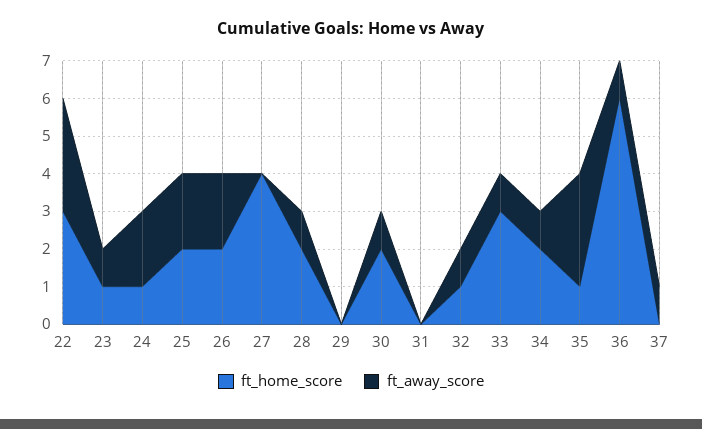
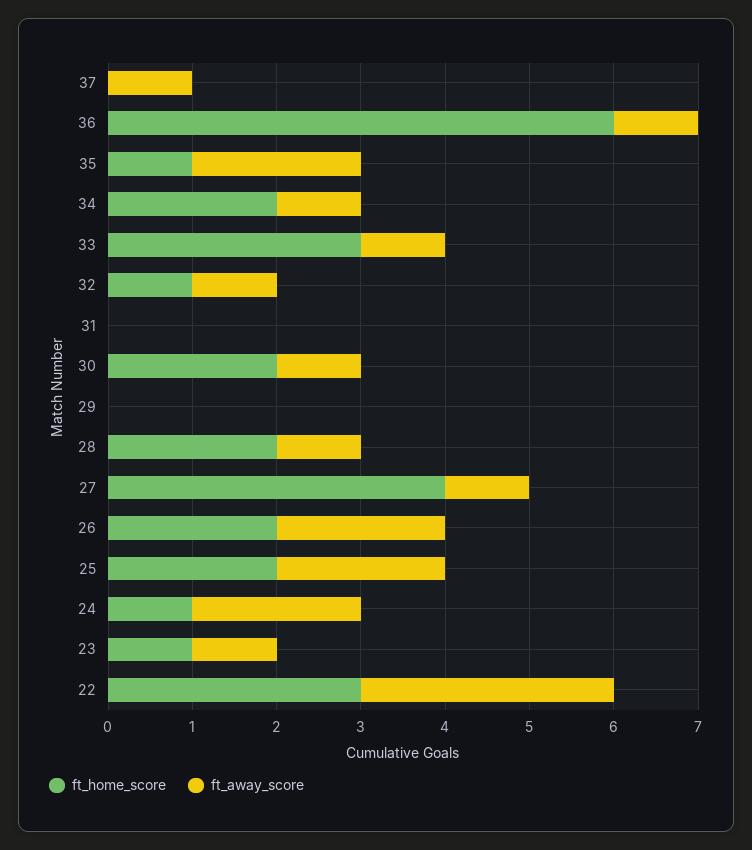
  {
    "ft_home_score": {
      "22": 3,
      "23": 1,
      "24": 1,
      "25": 2,
      "26": 2,
      "27": 4,
      "28": 2,
      "29": 0,
      "30": 2,
      "31": 0,
      "32": 1,
      "33": 3,
      "34": 2,
      "35": 1,
      "36": 6,
      "37": 0
    },
    "ft_away_score": {
      "22": 3,
      "23": 1,
      "24": 2,
      "25": 2,
      "26": 2,
-     "27": 0,
+     "27": 1,
      "28": 1,
      "29": 0,
      "30": 1,
      "31": 0,
      "32": 1,
      "33": 1,
      "34": 1,
-     "35": 3,
+     "35": 2,
      "36": 1,
      "37": 1
    }
  }

